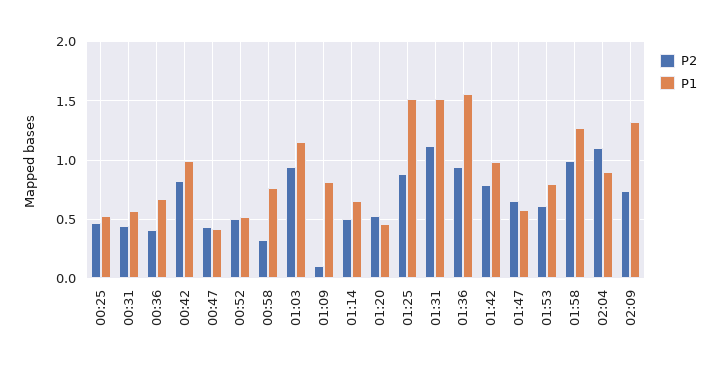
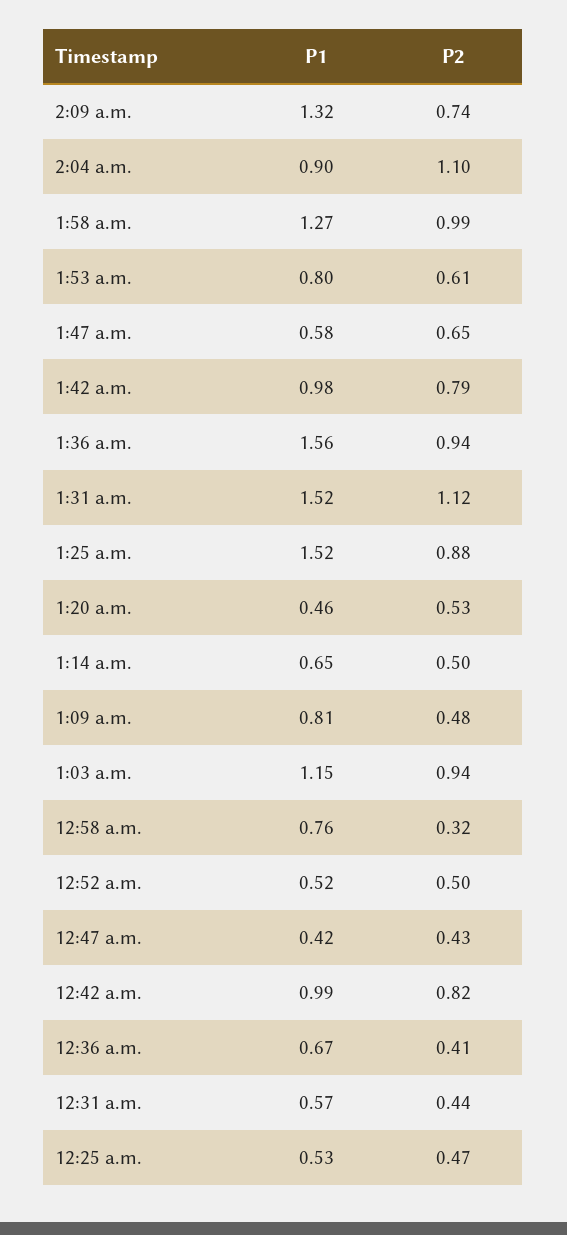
  {
    "P2": {
      "00:25": 0.47,
      "00:31": 0.44,
      "00:36": 0.41,
      "00:42": 0.82,
      "00:47": 0.43,
      "00:52": 0.5,
      "00:58": 0.32,
      "01:03": 0.94,
-     "01:09": 0.1,
+     "01:09": 0.48,
      "01:14": 0.5,
      "01:20": 0.53,
      "01:25": 0.88,
      "01:31": 1.12,
      "01:36": 0.94,
      "01:42": 0.79,
      "01:47": 0.65,
      "01:53": 0.61,
      "01:58": 0.99,
      "02:04": 1.1,
      "02:09": 0.74
    },
    "P1": {
      "00:25": 0.53,
      "00:31": 0.57,
      "00:36": 0.67,
      "00:42": 0.99,
      "00:47": 0.42,
      "00:52": 0.52,
      "00:58": 0.76,
      "01:03": 1.15,
      "01:09": 0.81,
      "01:14": 0.65,
      "01:20": 0.46,
      "01:25": 1.52,
      "01:31": 1.52,
      "01:36": 1.56,
      "01:42": 0.98,
      "01:47": 0.58,
      "01:53": 0.8,
      "01:58": 1.27,
      "02:04": 0.9,
      "02:09": 1.32
    }
  }

